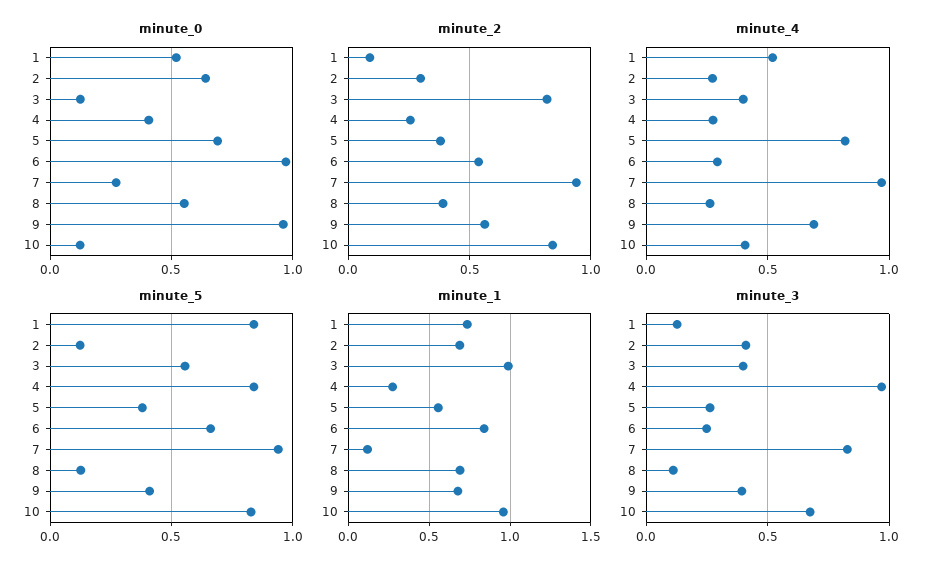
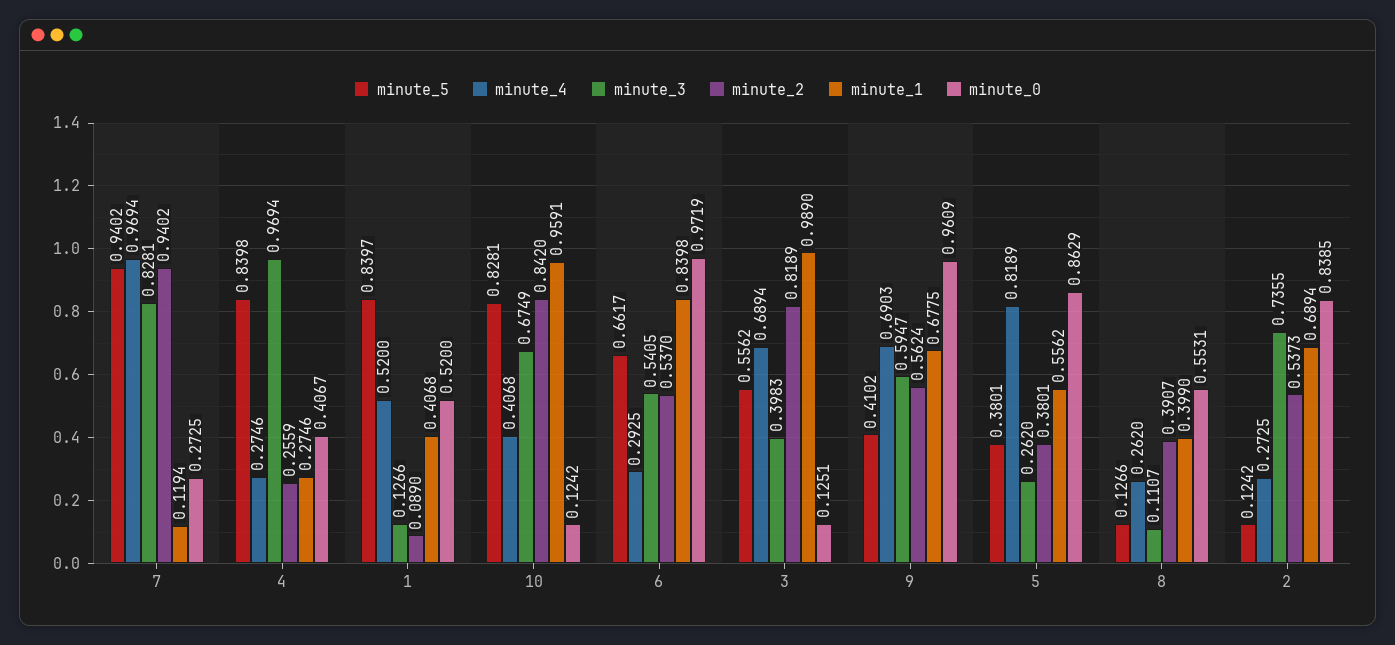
  {
    "minute_0": {
      "1": 0.52,
-     "2": 0.65,
+     "2": 0.8385,
      "3": 0.1251,
      "4": 0.4067,
-     "5": 0.7,
+     "5": 0.8629,
      "6": 0.9719,
      "7": 0.2725,
      "8": 0.5531,
      "9": 0.9609,
      "10": 0.1242
    },
    "minute_2": {
      "1": 0.089,
-     "2": 0.3,
+     "2": 0.5373,
      "3": 0.8189,
      "4": 0.2559,
      "5": 0.3801,
      "6": 0.537,
      "7": 0.9402,
      "8": 0.3907,
      "9": 0.5624,
      "10": 0.842
    },
    "minute_4": {
      "1": 0.52,
      "2": 0.2725,
-     "3": 0.4,
+     "3": 0.6894,
      "4": 0.2746,
      "5": 0.8189,
      "6": 0.2925,
      "7": 0.9694,
      "8": 0.262,
      "9": 0.6903,
      "10": 0.4068
    },
    "minute_5": {
      "1": 0.8397,
      "2": 0.1242,
      "3": 0.5562,
      "4": 0.8398,
      "5": 0.3801,
      "6": 0.6617,
      "7": 0.9402,
      "8": 0.1266,
      "9": 0.4102,
      "10": 0.8281
    },
    "minute_1": {
-     "1": 0.75,
+     "1": 0.4068,
      "2": 0.6894,
      "3": 0.989,
      "4": 0.2746,
      "5": 0.5562,
      "6": 0.8398,
      "7": 0.1194,
-     "8": 0.7,
+     "8": 0.399,
      "9": 0.6775,
      "10": 0.9591
    },
    "minute_3": {
      "1": 0.1266,
-     "2": 0.4,
+     "2": 0.7355,
      "3": 0.3983,
      "4": 0.9694,
      "5": 0.262,
-     "6": 0.25,
+     "6": 0.5405,
      "7": 0.8281,
      "8": 0.1107,
-     "9": 0.4,
+     "9": 0.5947,
      "10": 0.6749
    }
  }

